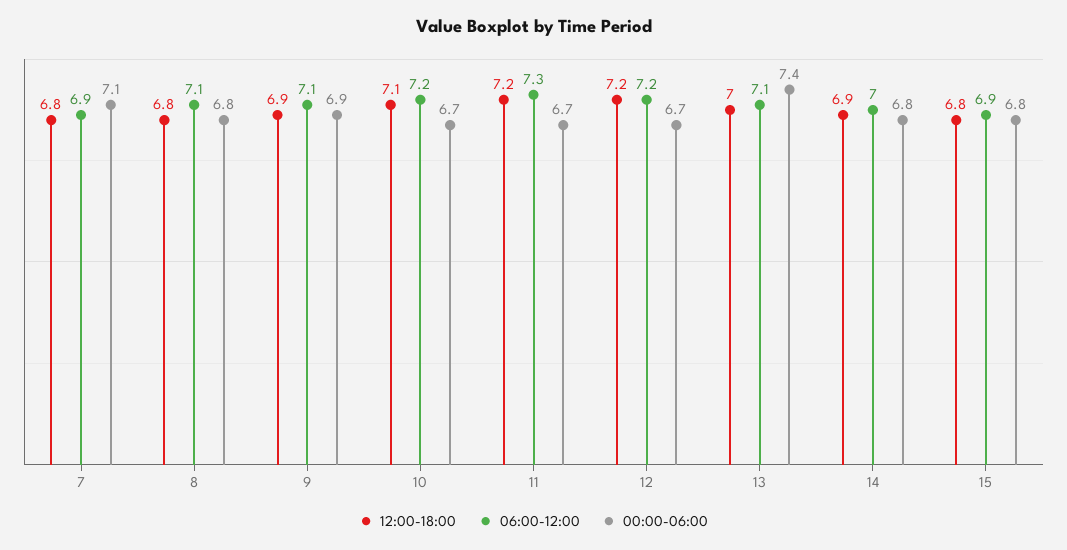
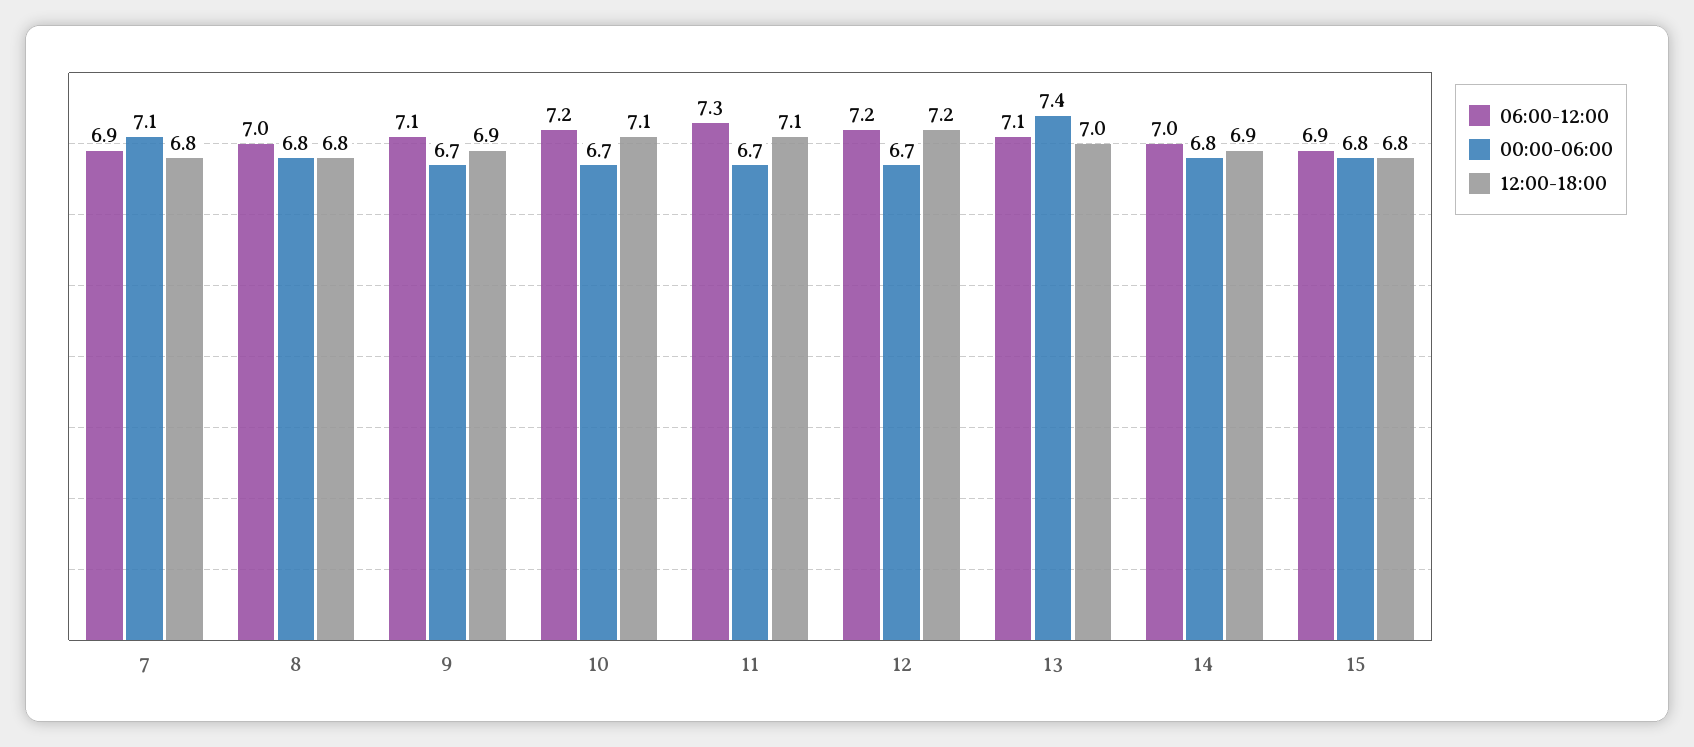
  {
    "12:00-18:00": {
      "7": 6.8,
      "8": 6.8,
      "9": 6.9,
      "10": 7.1,
-     "11": 7.2,
+     "11": 7.1,
      "12": 7.2,
      "13": 7,
      "14": 6.9,
      "15": 6.8
    },
    "06:00-12:00": {
      "7": 6.9,
-     "8": 7.1,
+     "8": 7,
      "9": 7.1,
      "10": 7.2,
      "11": 7.3,
      "12": 7.2,
      "13": 7.1,
      "14": 7,
      "15": 6.9
    },
    "00:00-06:00": {
      "7": 7.1,
      "8": 6.8,
-     "9": 6.9,
+     "9": 6.7,
      "10": 6.7,
      "11": 6.7,
      "12": 6.7,
      "13": 7.4,
      "14": 6.8,
      "15": 6.8
    }
  }

